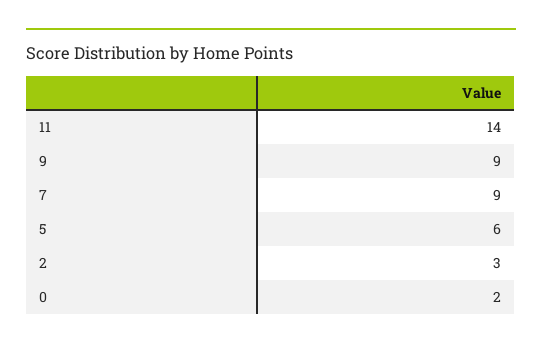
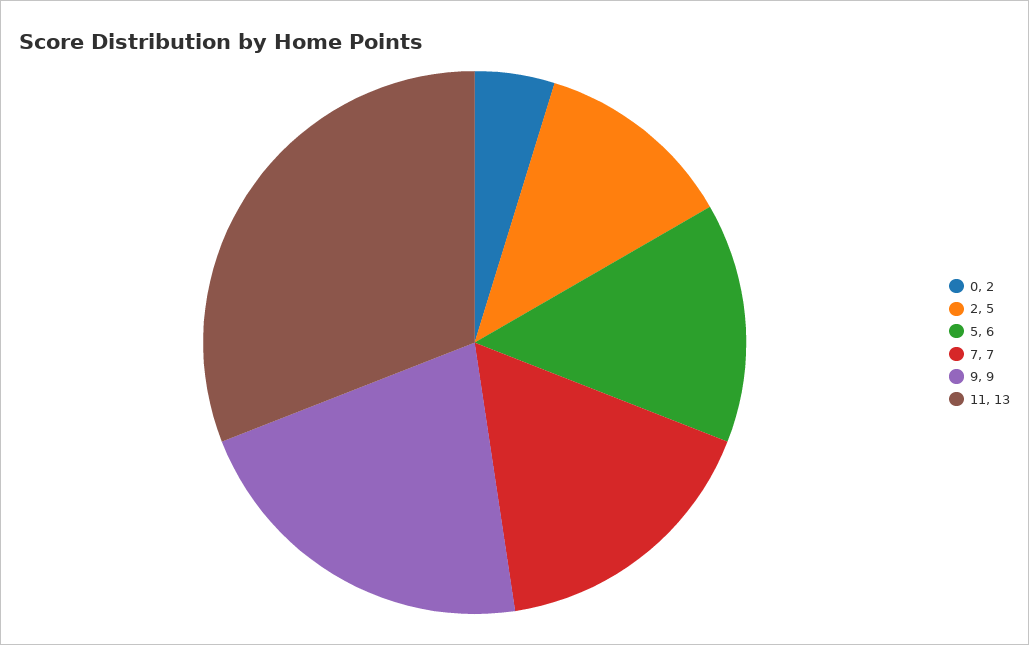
  {
-   "11": 14,
+   "11": 13,
    "9": 9,
-   "7": 9,
+   "7": 7,
    "5": 6,
-   "2": 3,
+   "2": 5,
    "0": 2
  }

